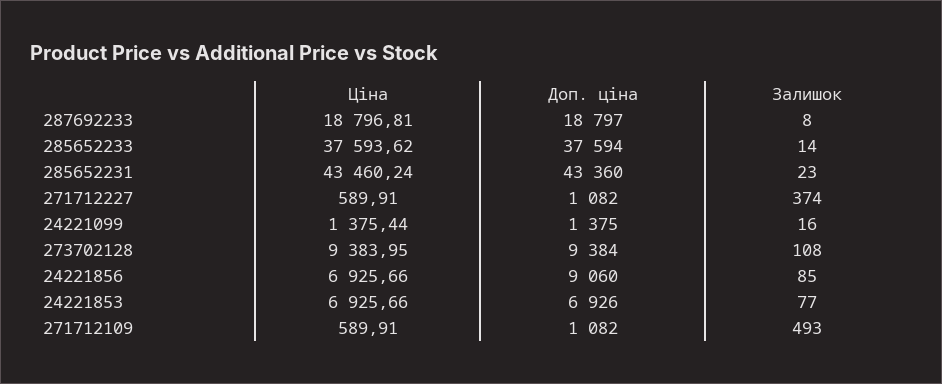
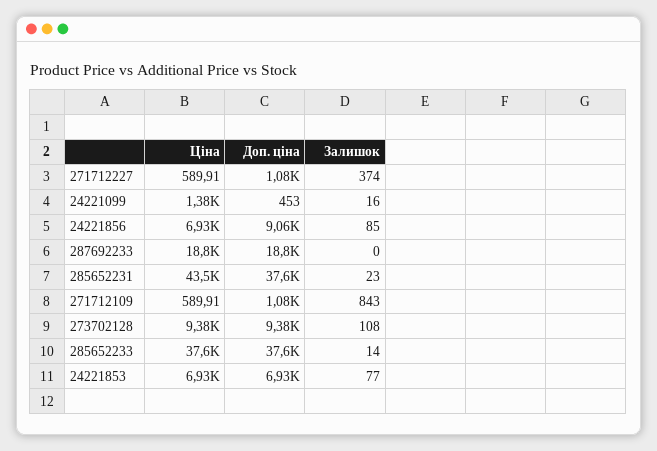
  {
    "Ціна": {
      "287692233": 18796.81,
      "285652233": 37593.62,
      "285652231": 43460.24,
      "271712227": 589.91,
      "24221099": 1375.44,
      "273702128": 9383.95,
      "24221856": 6925.66,
      "24221853": 6925.66,
      "271712109": 589.91
    },
    "Доп. ціна": {
      "287692233": 18797,
      "285652233": 37594,
-     "285652231": 43360,
+     "285652231": 37600,
      "271712227": 1082,
-     "24221099": 1375,
+     "24221099": 453,
      "273702128": 9384,
      "24221856": 9060,
      "24221853": 6926,
      "271712109": 1082
    },
    "Залишок": {
-     "287692233": 8,
+     "287692233": 0,
      "285652233": 14,
      "285652231": 23,
      "271712227": 374,
      "24221099": 16,
      "273702128": 108,
      "24221856": 85,
      "24221853": 77,
-     "271712109": 493
+     "271712109": 843
    }
  }

